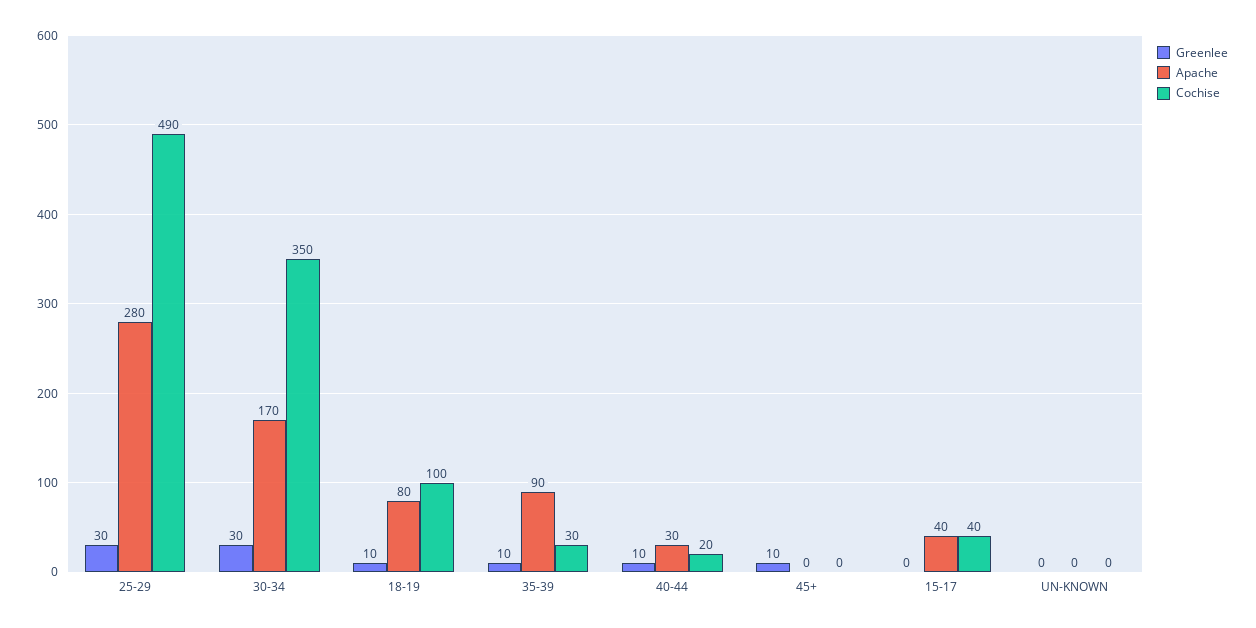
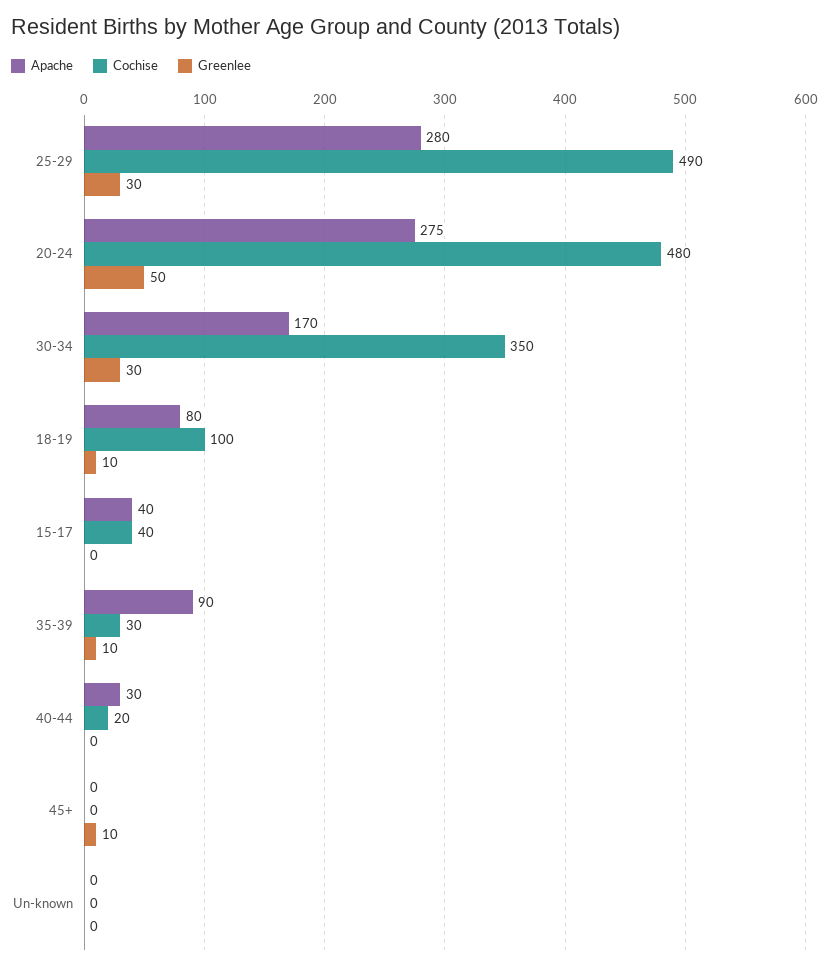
  {
    "Greenlee": {
      "25-29": 30,
      "30-34": 30,
      "18-19": 10,
      "35-39": 10,
-     "40-44": 10,
+     "40-44": 0,
      "45+": 10,
      "15-17": 0,
-     "UN-KNOWN": 0
+     "UN-KNOWN": 0,
+     "20-24": 50
    },
    "Apache": {
      "25-29": 280,
      "30-34": 170,
      "18-19": 80,
      "35-39": 90,
      "40-44": 30,
      "45+": 0,
      "15-17": 40,
-     "UN-KNOWN": 0
+     "UN-KNOWN": 0,
+     "20-24": 275
    },
    "Cochise": {
      "25-29": 490,
      "30-34": 350,
      "18-19": 100,
      "35-39": 30,
      "40-44": 20,
      "45+": 0,
      "15-17": 40,
-     "UN-KNOWN": 0
+     "UN-KNOWN": 0,
+     "20-24": 480
    }
  }

